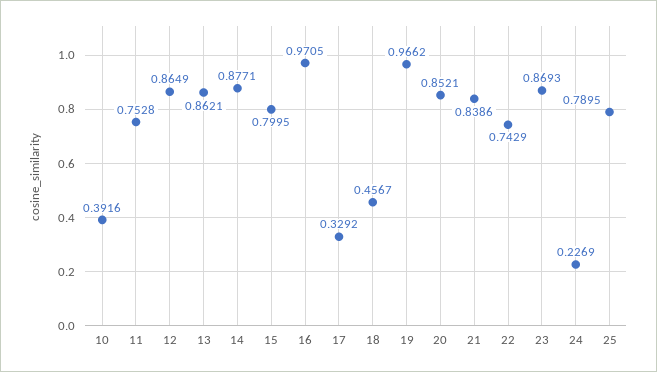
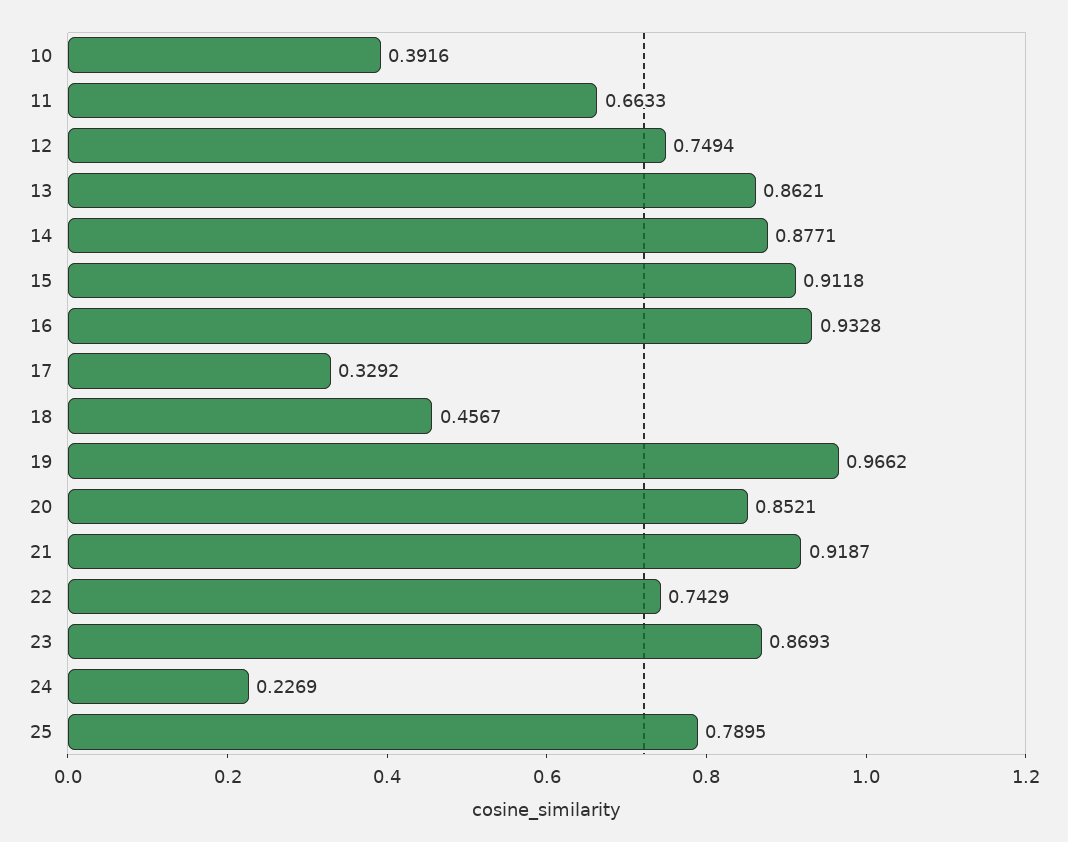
  {
    "10": 0.3916,
-   "11": 0.7528,
+   "11": 0.6633,
-   "12": 0.8649,
+   "12": 0.7494,
    "13": 0.8621,
    "14": 0.8771,
-   "15": 0.7995,
+   "15": 0.9118,
-   "16": 0.9705,
+   "16": 0.9328,
    "17": 0.3292,
    "18": 0.4567,
    "19": 0.9662,
    "20": 0.8521,
-   "21": 0.8386,
+   "21": 0.9187,
    "22": 0.7429,
    "23": 0.8693,
    "24": 0.2269,
    "25": 0.7895
  }

